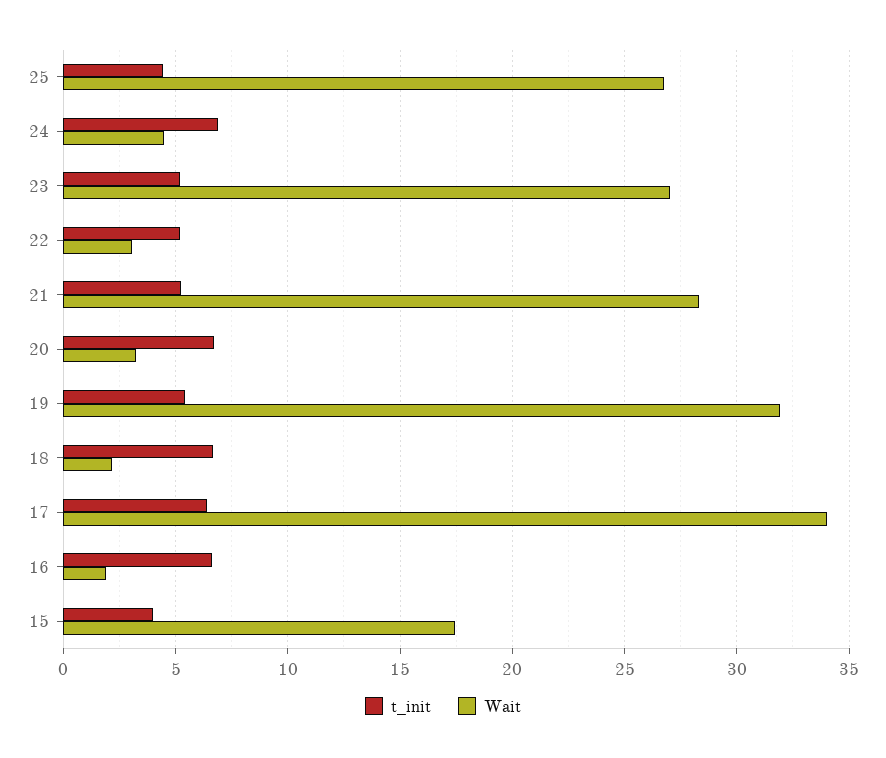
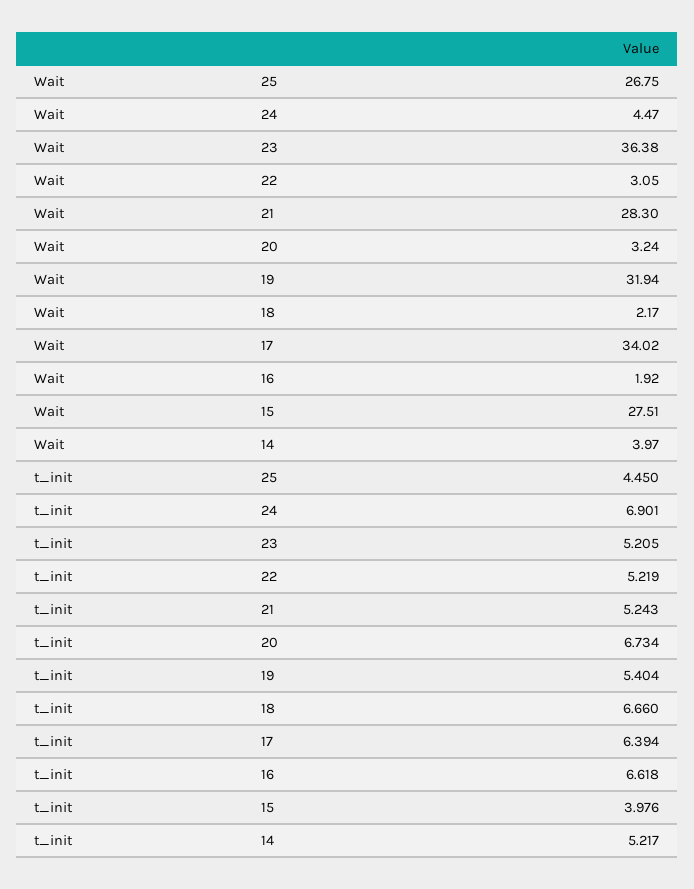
  {
    "t_init": {
      "25": 4.45,
      "24": 6.901,
      "23": 5.205,
      "22": 5.219,
      "21": 5.243,
      "20": 6.734,
      "19": 5.404,
      "18": 6.66,
      "17": 6.394,
      "16": 6.618,
-     "15": 3.976
+     "15": 3.976,
+     "14": 5.217
    },
    "Wait": {
      "25": 26.75,
      "24": 4.47,
-     "23": 27,
+     "23": 36.38,
      "22": 3.05,
      "21": 28.3,
      "20": 3.24,
      "19": 31.94,
      "18": 2.17,
      "17": 34.02,
      "16": 1.92,
-     "15": 17.5
+     "15": 27.51,
+     "14": 3.97
    }
  }

